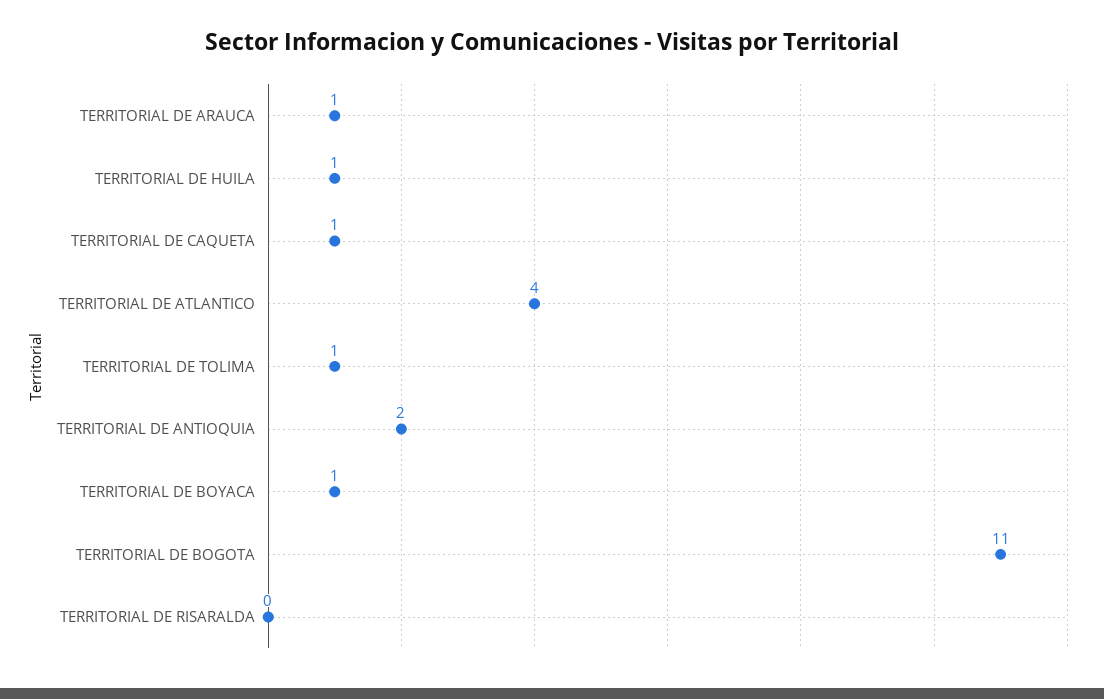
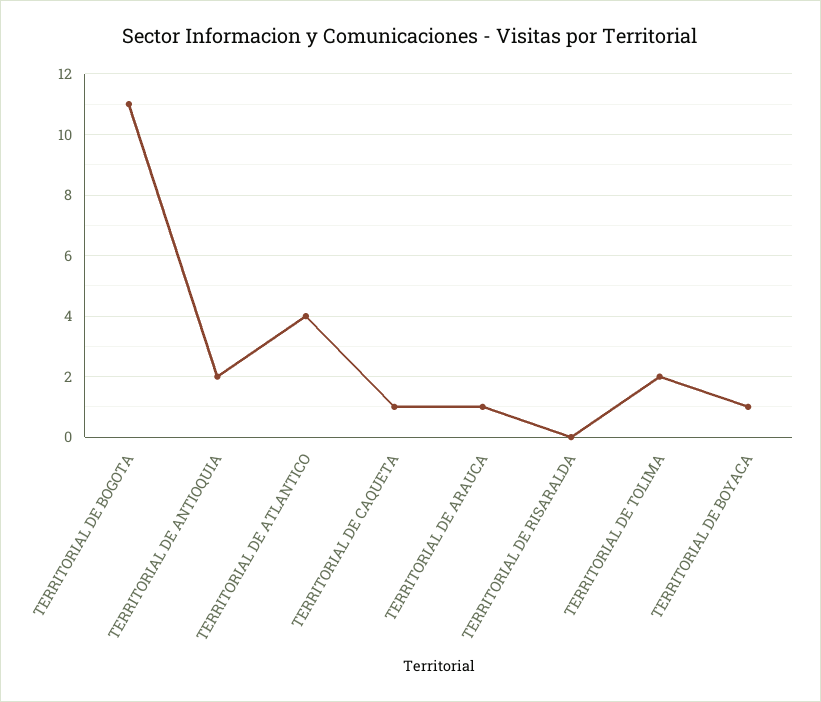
  {
    "TERRITORIAL DE ARAUCA": 1,
-   "TERRITORIAL DE HUILA": 1,
    "TERRITORIAL DE CAQUETA": 1,
    "TERRITORIAL DE ATLANTICO": 4,
-   "TERRITORIAL DE TOLIMA": 1,
+   "TERRITORIAL DE TOLIMA": 2,
    "TERRITORIAL DE ANTIOQUIA": 2,
    "TERRITORIAL DE BOYACA": 1,
    "TERRITORIAL DE BOGOTA": 11,
    "TERRITORIAL DE RISARALDA": 0
  }

